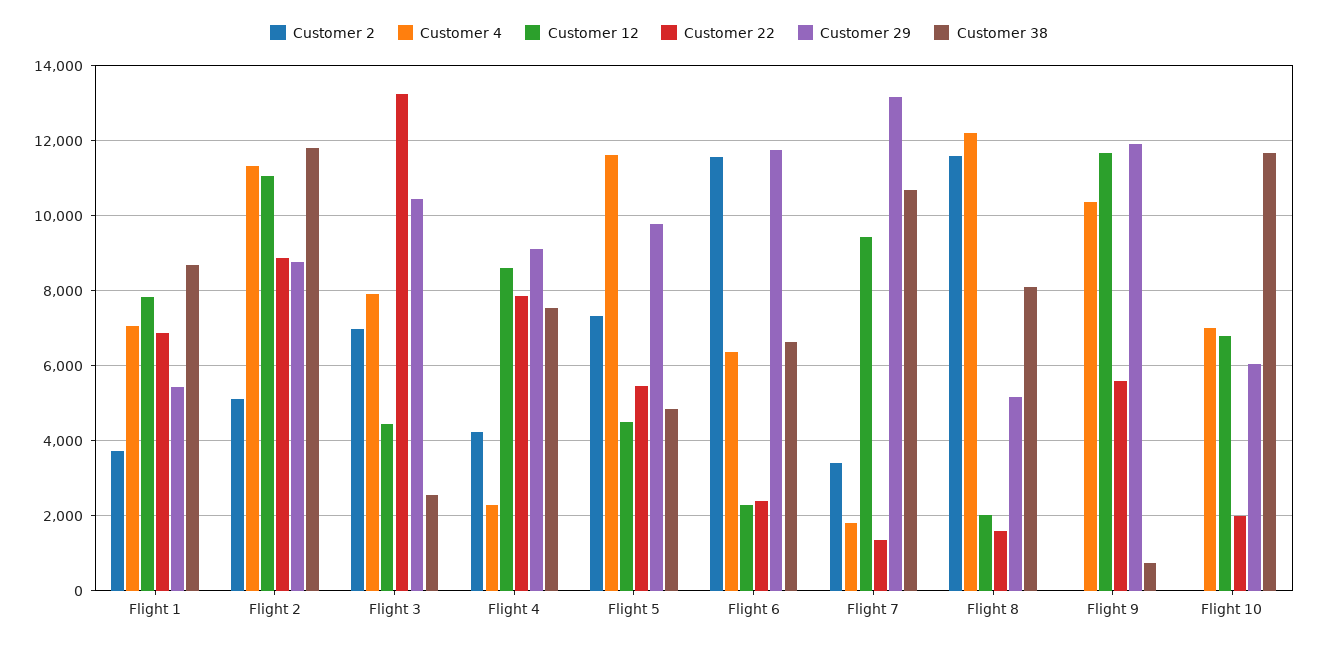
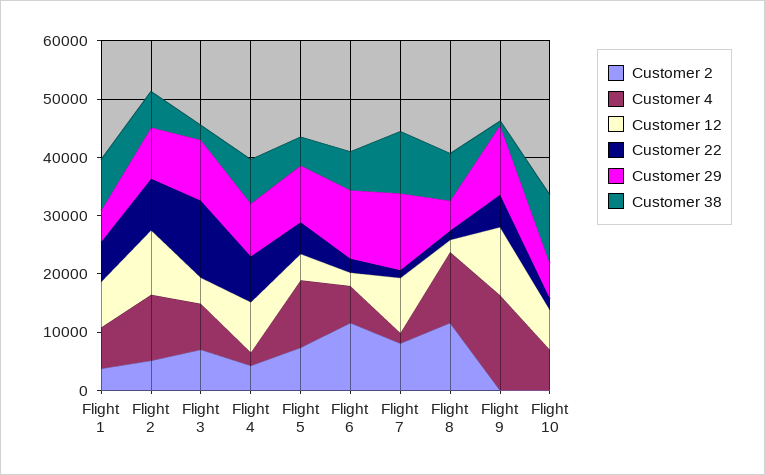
  {
    "Customer 2": {
      "Flight 1": 3800,
      "Flight 2": 5200,
      "Flight 3": 7000,
      "Flight 4": 4200,
      "Flight 5": 7400,
      "Flight 6": 11600,
-     "Flight 7": 3400,
+     "Flight 7": 8000,
      "Flight 8": 11600,
      "Flight 9": 0,
      "Flight 10": 0
    },
    "Customer 4": {
      "Flight 1": 7000,
      "Flight 2": 11400,
      "Flight 3": 8000,
      "Flight 4": 2200,
      "Flight 5": 11600,
      "Flight 6": 6400,
      "Flight 7": 1800,
      "Flight 8": 12200,
-     "Flight 9": 10400,
+     "Flight 9": 16000,
      "Flight 10": 7000
    },
    "Customer 12": {
      "Flight 1": 7800,
      "Flight 2": 11000,
      "Flight 3": 4400,
      "Flight 4": 8600,
      "Flight 5": 4400,
      "Flight 6": 2200,
      "Flight 7": 9400,
      "Flight 8": 2000,
      "Flight 9": 11600,
      "Flight 10": 6800
    },
    "Customer 22": {
      "Flight 1": 6800,
      "Flight 2": 8800,
      "Flight 3": 13200,
      "Flight 4": 7800,
      "Flight 5": 5400,
      "Flight 6": 2400,
      "Flight 7": 1400,
      "Flight 8": 1600,
      "Flight 9": 5600,
      "Flight 10": 2000
    },
    "Customer 29": {
      "Flight 1": 5400,
      "Flight 2": 8800,
      "Flight 3": 10400,
      "Flight 4": 9200,
      "Flight 5": 9800,
      "Flight 6": 11800,
      "Flight 7": 13200,
      "Flight 8": 5200,
      "Flight 9": 12000,
      "Flight 10": 6000
    },
    "Customer 38": {
      "Flight 1": 8600,
-     "Flight 2": 11800,
+     "Flight 2": 6000,
      "Flight 3": 2600,
      "Flight 4": 7600,
      "Flight 5": 4800,
      "Flight 6": 6600,
      "Flight 7": 10600,
      "Flight 8": 8000,
      "Flight 9": 800,
      "Flight 10": 11600
    }
  }

